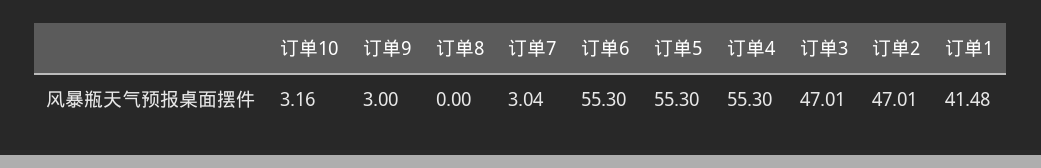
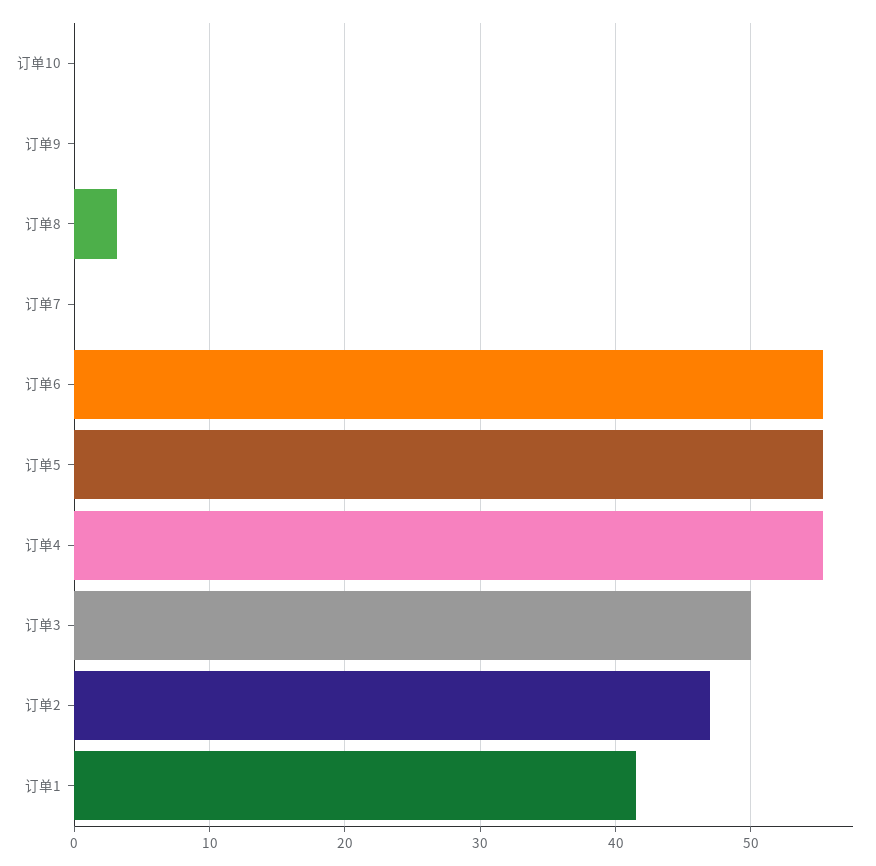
  {
-   "订单10": 3.16,
+   "订单10": 0,
-   "订单9": 3,
+   "订单9": 0,
-   "订单8": 0,
+   "订单8": 3,
-   "订单7": 3.04,
+   "订单7": 0,
    "订单6": 55.3,
    "订单5": 55.3,
    "订单4": 55.3,
-   "订单3": 47.01,
+   "订单3": 50,
    "订单2": 47.01,
    "订单1": 41.48
  }

